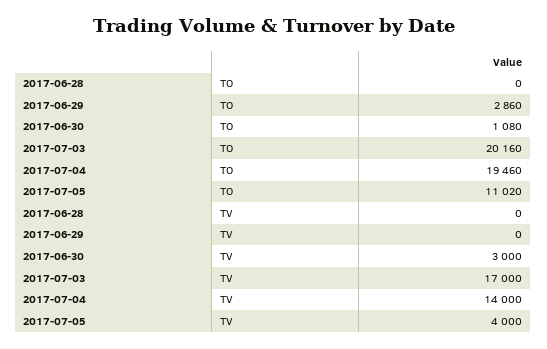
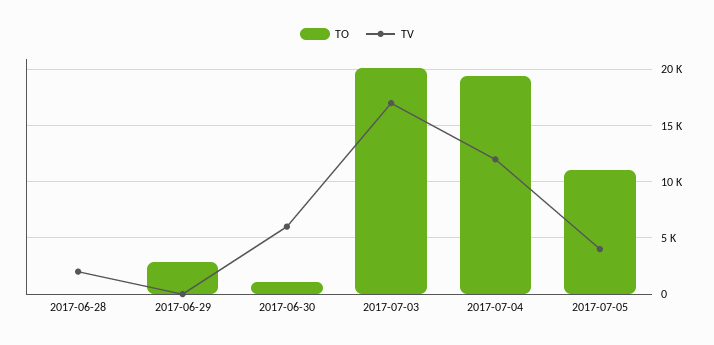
  {
    "TO": {
      "2017-06-28": 0,
      "2017-06-29": 2860,
      "2017-06-30": 1080,
      "2017-07-03": 20160,
      "2017-07-04": 19460,
      "2017-07-05": 11020
    },
    "TV": {
-     "2017-06-28": 0,
+     "2017-06-28": 2000,
      "2017-06-29": 0,
-     "2017-06-30": 3000,
+     "2017-06-30": 6000,
      "2017-07-03": 17000,
-     "2017-07-04": 14000,
+     "2017-07-04": 12000,
      "2017-07-05": 4000
    }
  }

